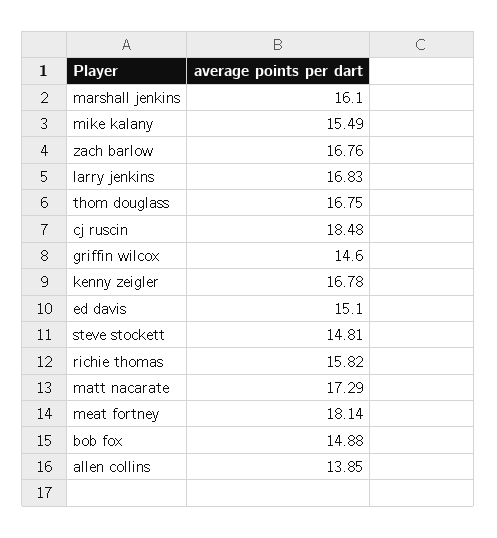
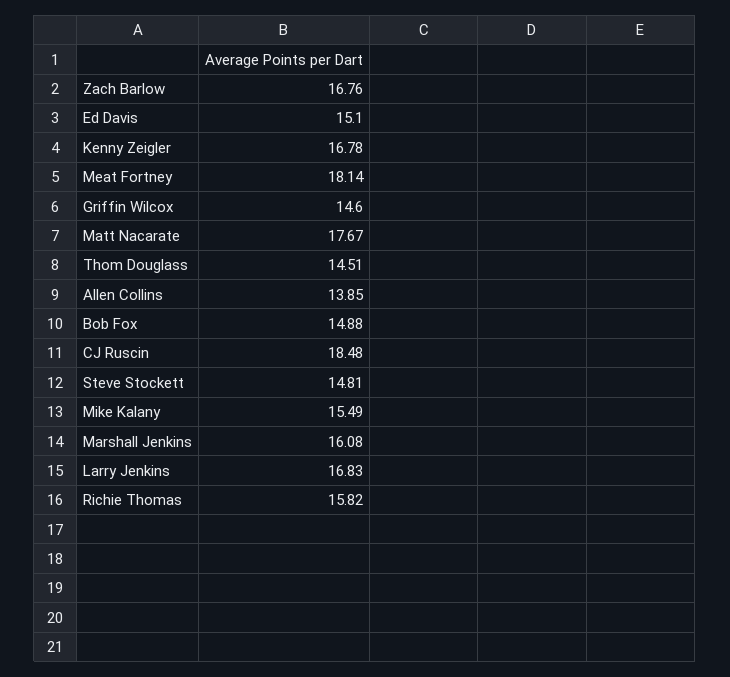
  {
-   "marshall jenkins": 16.1,
+   "marshall jenkins": 16.08,
    "mike kalany": 15.49,
    "zach barlow": 16.76,
    "larry jenkins": 16.83,
-   "thom douglass": 16.75,
+   "thom douglass": 14.51,
    "cj ruscin": 18.48,
    "griffin wilcox": 14.6,
    "kenny zeigler": 16.78,
    "ed davis": 15.1,
    "steve stockett": 14.81,
    "richie thomas": 15.82,
-   "matt nacarate": 17.29,
+   "matt nacarate": 17.67,
    "meat fortney": 18.14,
    "bob fox": 14.88,
    "allen collins": 13.85
  }

